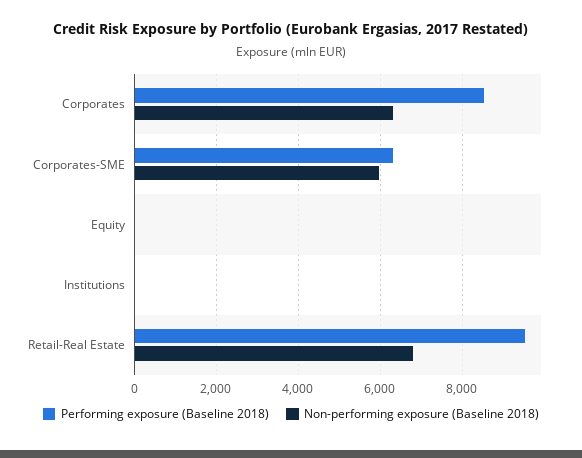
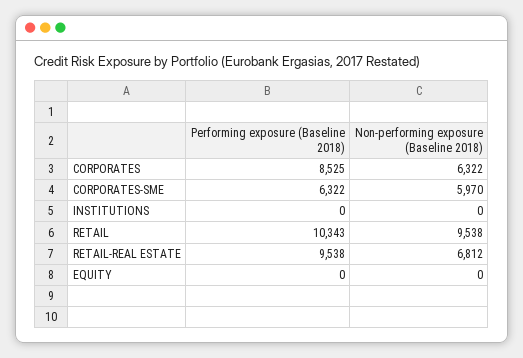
  {
    "Performing exposure (Baseline 2018)": {
      "Corporates": 8525,
      "Corporates-SME": 6322,
      "Equity": 0,
      "Institutions": 0,
-     "Retail-Real Estate": 9538
+     "Retail-Real Estate": 9538,
+     "RETAIL": 10343
    },
    "Non-performing exposure (Baseline 2018)": {
      "Corporates": 6322,
      "Corporates-SME": 5970,
      "Equity": 0,
      "Institutions": 0,
-     "Retail-Real Estate": 6812
+     "Retail-Real Estate": 6812,
+     "RETAIL": 9538
    }
  }

